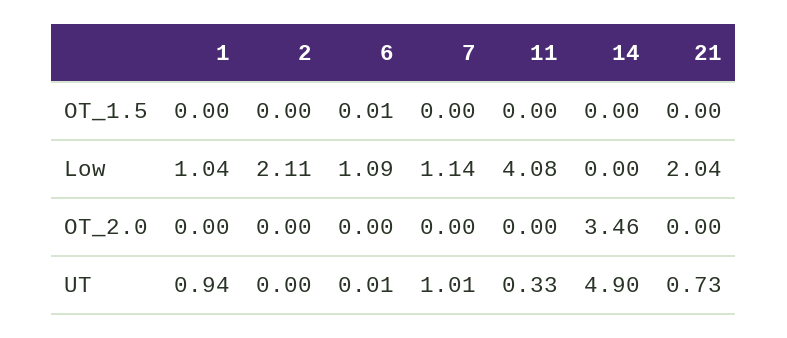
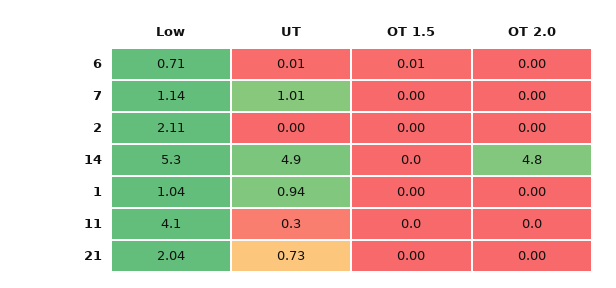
  {
    "1": {
      "OT_1.5": 0,
      "Low": 1.04,
      "OT_2.0": 0,
      "UT": 0.94
    },
    "2": {
      "OT_1.5": 0,
      "Low": 2.11,
      "OT_2.0": 0,
      "UT": 0
    },
    "6": {
      "OT_1.5": 0.01,
-     "Low": 1.09,
+     "Low": 0.71,
      "OT_2.0": 0,
      "UT": 0.01
    },
    "7": {
      "OT_1.5": 0,
      "Low": 1.14,
      "OT_2.0": 0,
      "UT": 1.01
    },
    "11": {
      "OT_1.5": 0,
      "Low": 4.08,
      "OT_2.0": 0,
      "UT": 0.33
    },
    "14": {
      "OT_1.5": 0,
-     "Low": 0,
+     "Low": 5.3,
-     "OT_2.0": 3.46,
+     "OT_2.0": 4.8,
      "UT": 4.9
    },
    "21": {
      "OT_1.5": 0,
      "Low": 2.04,
      "OT_2.0": 0,
      "UT": 0.73
    }
  }

